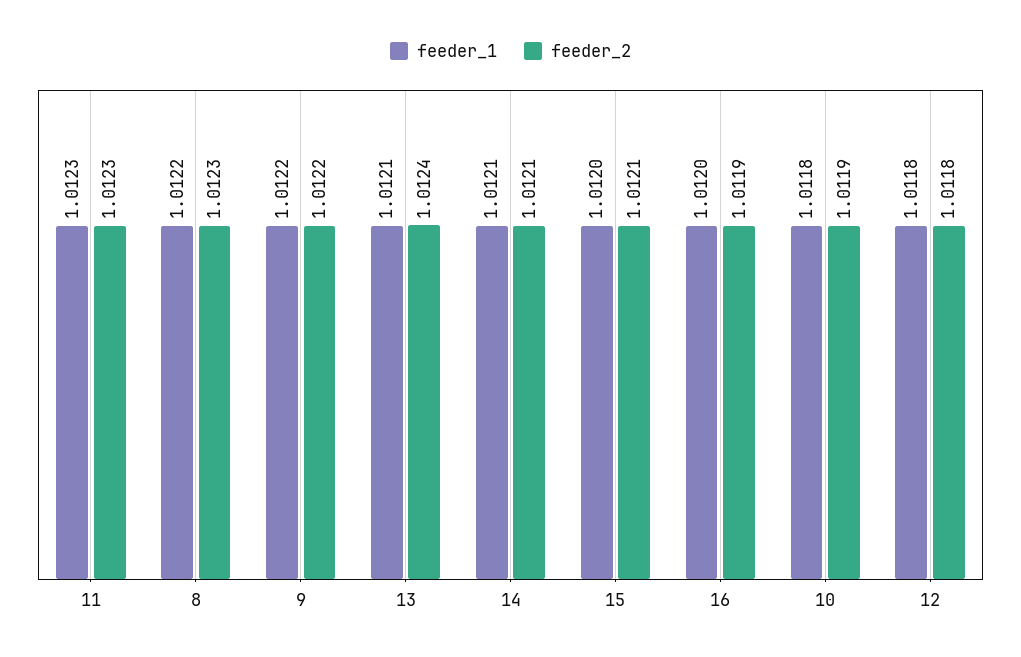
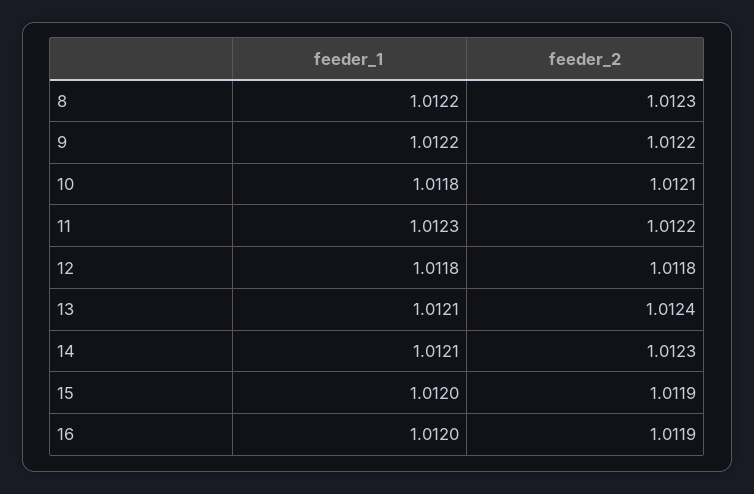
  {
    "feeder_1": {
      "11": 1.0123,
      "8": 1.0122,
      "9": 1.0122,
      "13": 1.0121,
      "14": 1.0121,
      "15": 1.012,
      "16": 1.012,
      "10": 1.0118,
      "12": 1.0118
    },
    "feeder_2": {
-     "11": 1.0123,
+     "11": 1.0122,
      "8": 1.0123,
      "9": 1.0122,
      "13": 1.0124,
-     "14": 1.0121,
+     "14": 1.0123,
-     "15": 1.0121,
+     "15": 1.0119,
      "16": 1.0119,
-     "10": 1.0119,
+     "10": 1.0121,
      "12": 1.0118
    }
  }

